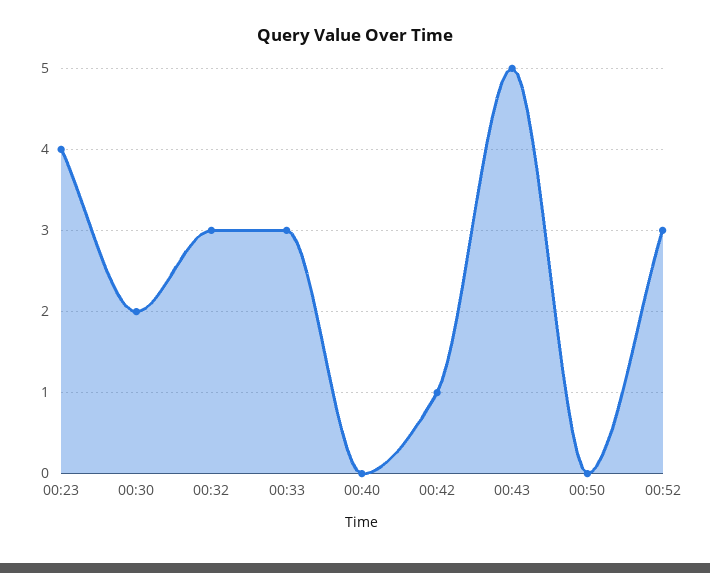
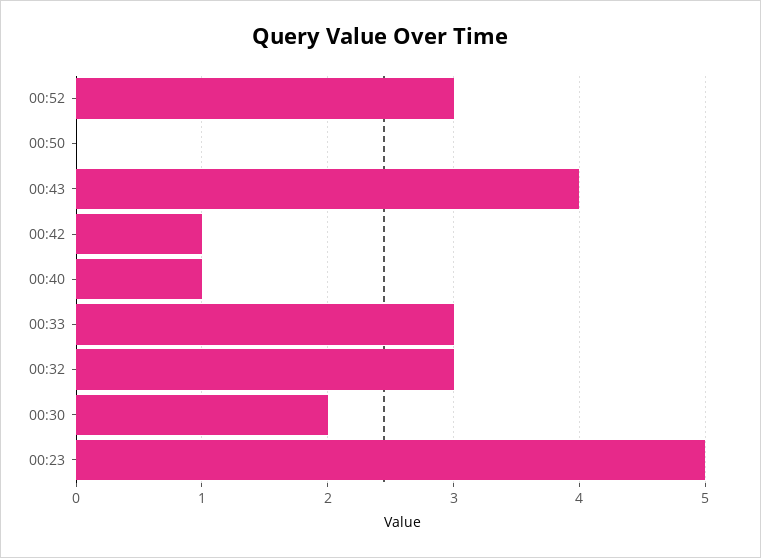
  {
-   "00:23": 4,
+   "00:23": 5,
    "00:30": 2,
    "00:32": 3,
    "00:33": 3,
-   "00:40": 0,
+   "00:40": 1,
    "00:42": 1,
-   "00:43": 5,
+   "00:43": 4,
    "00:50": 0,
    "00:52": 3
  }

